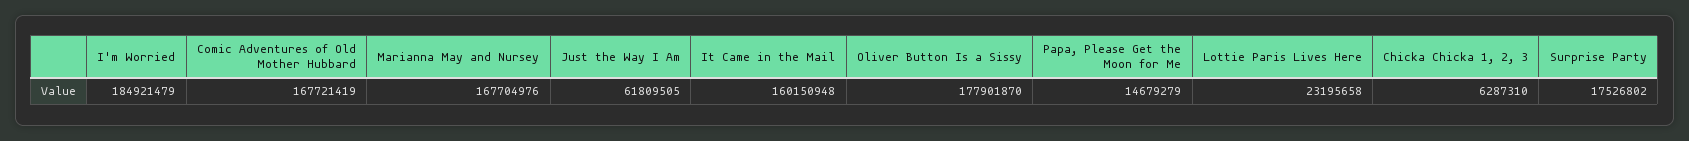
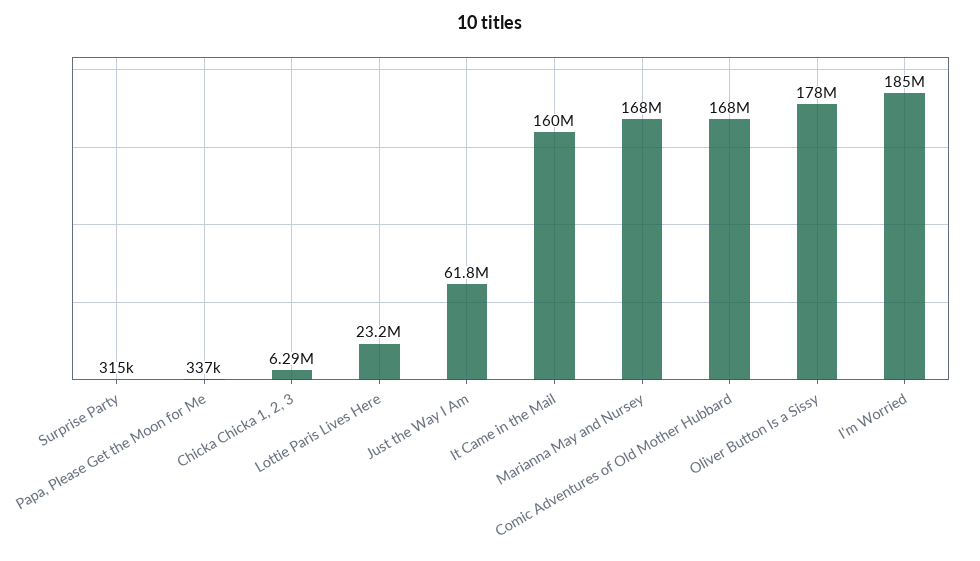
  {
    "I'm Worried": 184921479,
    "Comic Adventures of Old Mother Hubbard": 167721419,
    "Marianna May and Nursey": 167704976,
    "Just the Way I Am": 61809505,
    "It Came in the Mail": 160150948,
    "Oliver Button Is a Sissy": 177901870,
-   "Papa, Please Get the Moon for Me": 14679279,
+   "Papa, Please Get the Moon for Me": 337000,
    "Lottie Paris Lives Here": 23195658,
    "Chicka Chicka 1, 2, 3": 6287310,
-   "Surprise Party": 17526802
+   "Surprise Party": 315000
  }

